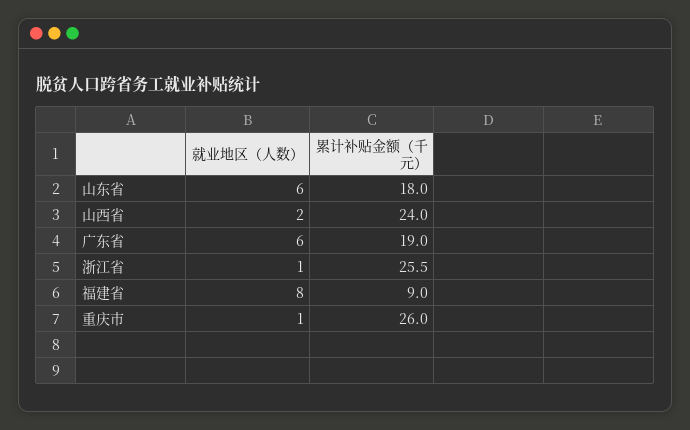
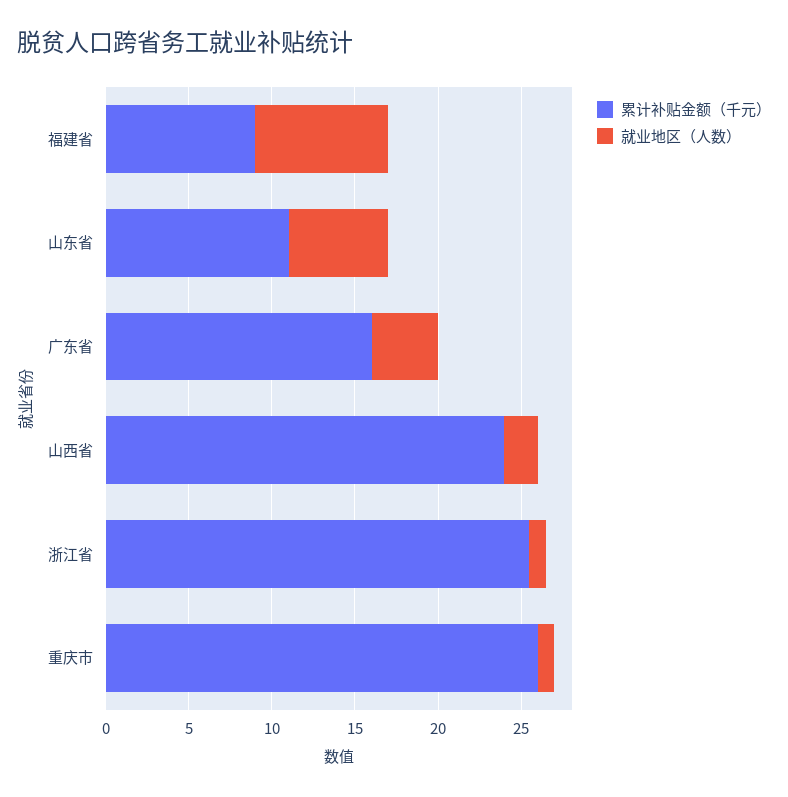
  {
    "就业地区（人数）": {
      "山东省": 6,
      "山西省": 2,
-     "广东省": 6,
+     "广东省": 4,
      "浙江省": 1,
      "福建省": 8,
      "重庆市": 1
    },
    "累计补贴金额（千元）": {
-     "山东省": 18,
+     "山东省": 11,
      "山西省": 24,
-     "广东省": 19,
+     "广东省": 16,
      "浙江省": 25.5,
      "福建省": 9,
      "重庆市": 26
    }
  }

